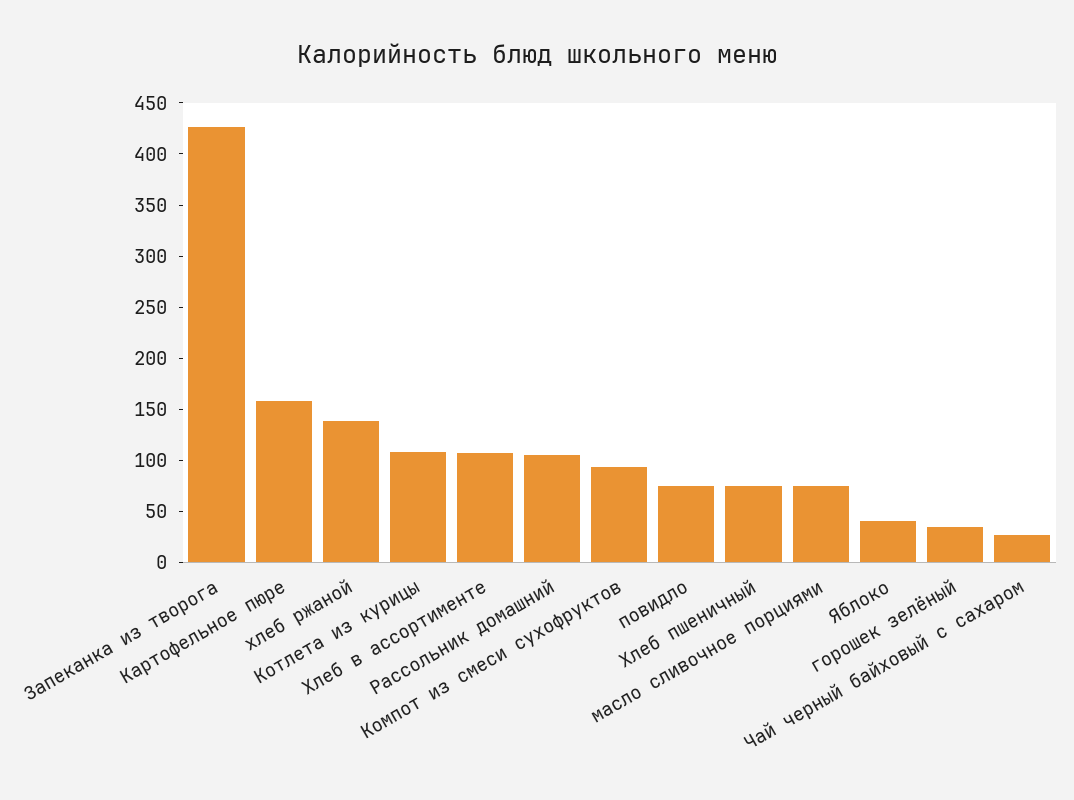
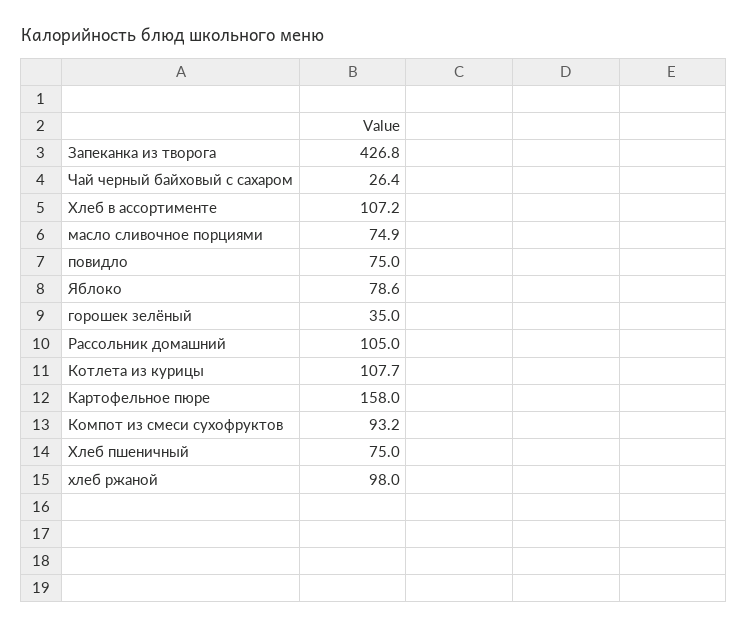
  {
    "Запеканка из творога": 426.8,
    "Картофельное пюре": 158,
-   "хлеб ржаной": 140,
+   "хлеб ржаной": 98,
    "Котлета из курицы": 107.7,
    "Хлеб в ассортименте": 107.2,
    "Рассольник домашний": 105,
    "Компот из смеси сухофруктов": 93.2,
    "повидло": 75,
    "Хлеб пшеничный": 75,
    "масло сливочное порциями": 74.9,
-   "Яблоко": 40,
+   "Яблоко": 78.6,
    "горошек зелёный": 35,
    "Чай черный байховый с сахаром": 26.4
  }

